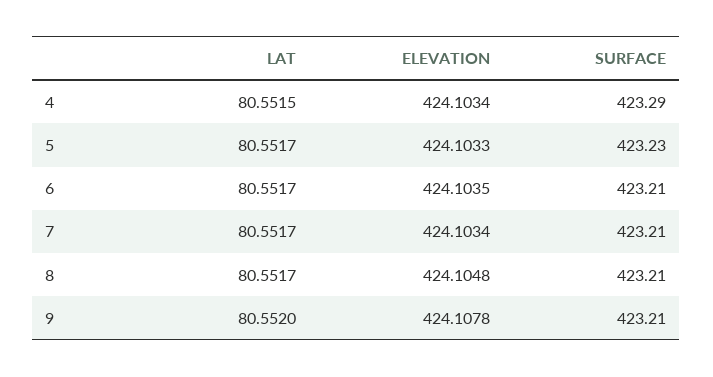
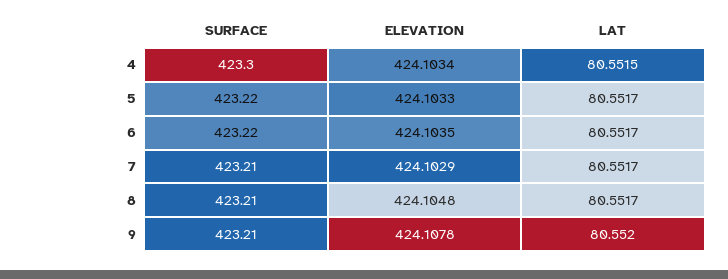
  {
    "LAT": {
      "4": 80.5515,
      "5": 80.5517,
      "6": 80.5517,
      "7": 80.5517,
      "8": 80.5517,
      "9": 80.552
    },
    "ELEVATION": {
      "4": 424.1034,
      "5": 424.1033,
      "6": 424.1035,
-     "7": 424.1034,
+     "7": 424.1029,
      "8": 424.1048,
      "9": 424.1078
    },
    "SURFACE": {
-     "4": 423.29,
+     "4": 423.3,
-     "5": 423.23,
+     "5": 423.22,
-     "6": 423.21,
+     "6": 423.22,
      "7": 423.21,
      "8": 423.21,
      "9": 423.21
    }
  }

